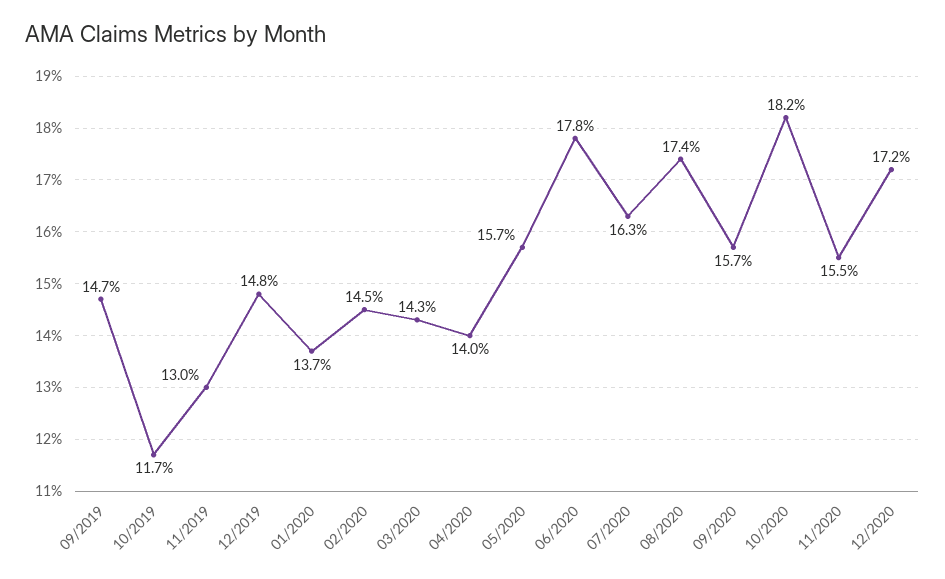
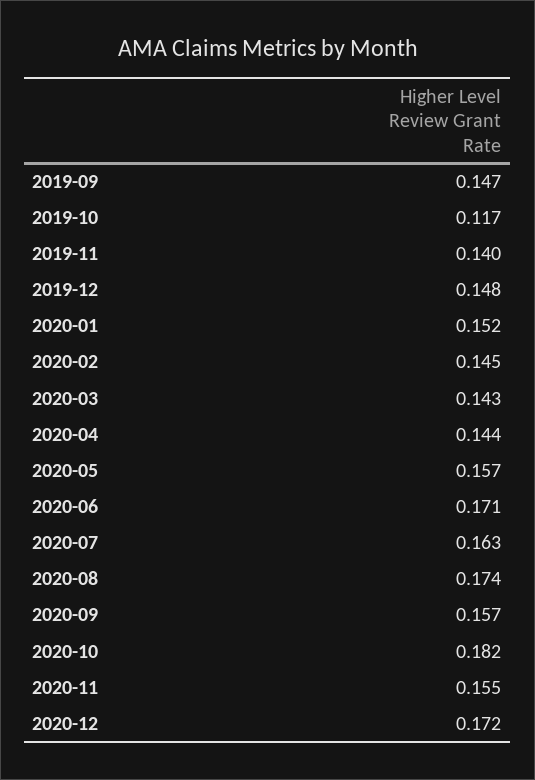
  {
    "09/2019": 0.147,
    "10/2019": 0.117,
-   "11/2019": 0.13,
+   "11/2019": 0.14,
    "12/2019": 0.148,
-   "01/2020": 0.137,
+   "01/2020": 0.152,
    "02/2020": 0.145,
    "03/2020": 0.143,
-   "04/2020": 0.14,
+   "04/2020": 0.144,
    "05/2020": 0.157,
-   "06/2020": 0.178,
+   "06/2020": 0.171,
    "07/2020": 0.163,
    "08/2020": 0.174,
    "09/2020": 0.157,
    "10/2020": 0.182,
    "11/2020": 0.155,
    "12/2020": 0.172
  }

